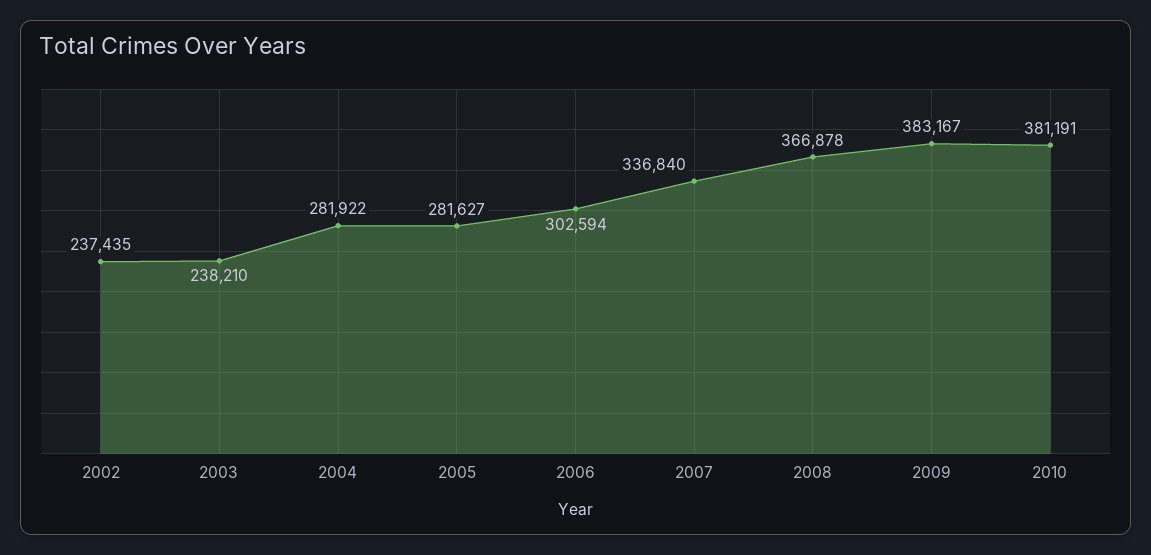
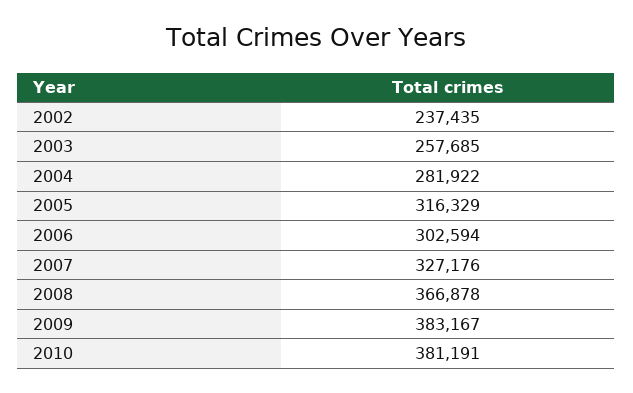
  {
    "2002": 237435,
-   "2003": 238210,
+   "2003": 257685,
    "2004": 281922,
-   "2005": 281627,
+   "2005": 316329,
    "2006": 302594,
-   "2007": 336840,
+   "2007": 327176,
    "2008": 366878,
    "2009": 383167,
    "2010": 381191
  }

